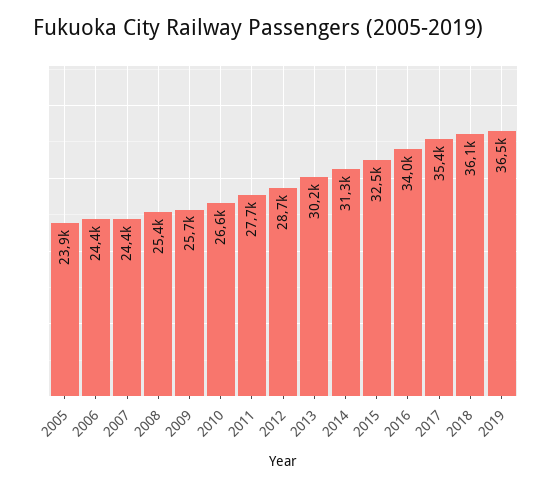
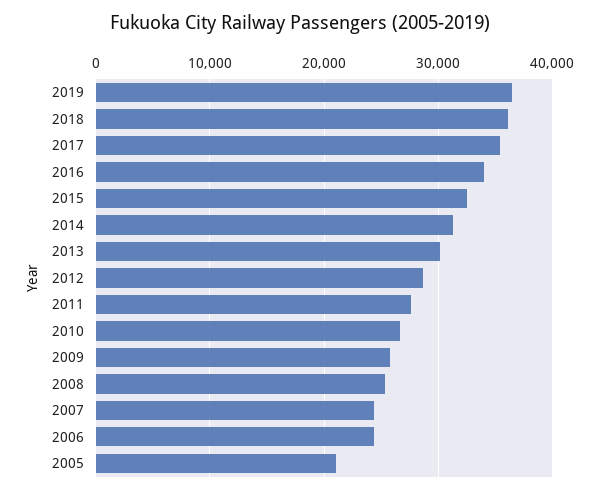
  {
-   "2005": 23900,
+   "2005": 21000,
    "2006": 24400,
    "2007": 24400,
    "2008": 25400,
    "2009": 25700,
    "2010": 26600,
    "2011": 27700,
    "2012": 28700,
    "2013": 30200,
    "2014": 31300,
    "2015": 32500,
    "2016": 34000,
    "2017": 35400,
    "2018": 36100,
    "2019": 36500
  }

